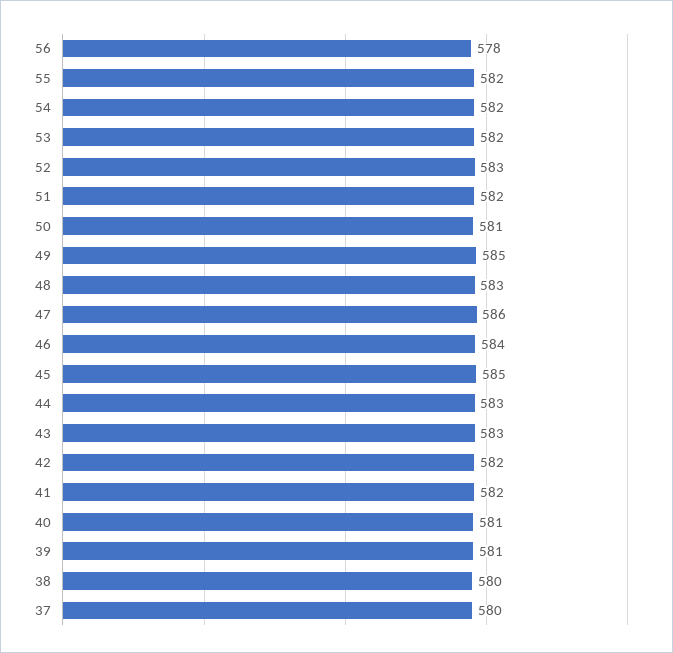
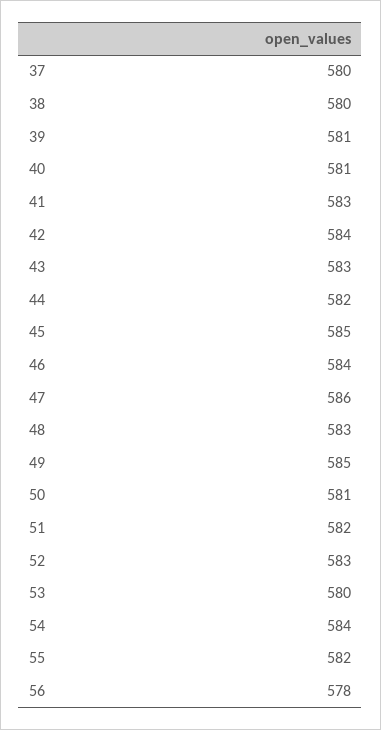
  {
    "56": 578,
    "55": 582,
-   "54": 582,
+   "54": 584,
-   "53": 582,
+   "53": 580,
    "52": 583,
    "51": 582,
    "50": 581,
    "49": 585,
    "48": 583,
    "47": 586,
    "46": 584,
    "45": 585,
-   "44": 583,
+   "44": 582,
    "43": 583,
-   "42": 582,
+   "42": 584,
-   "41": 582,
+   "41": 583,
    "40": 581,
    "39": 581,
    "38": 580,
    "37": 580
  }

